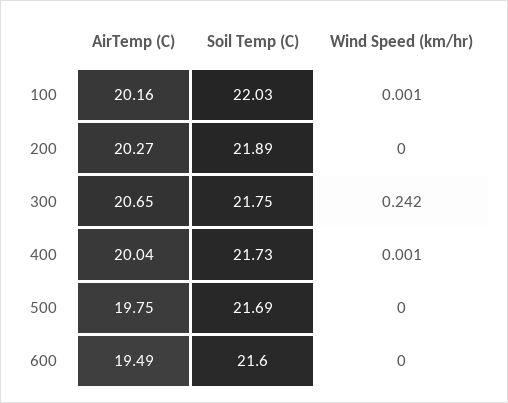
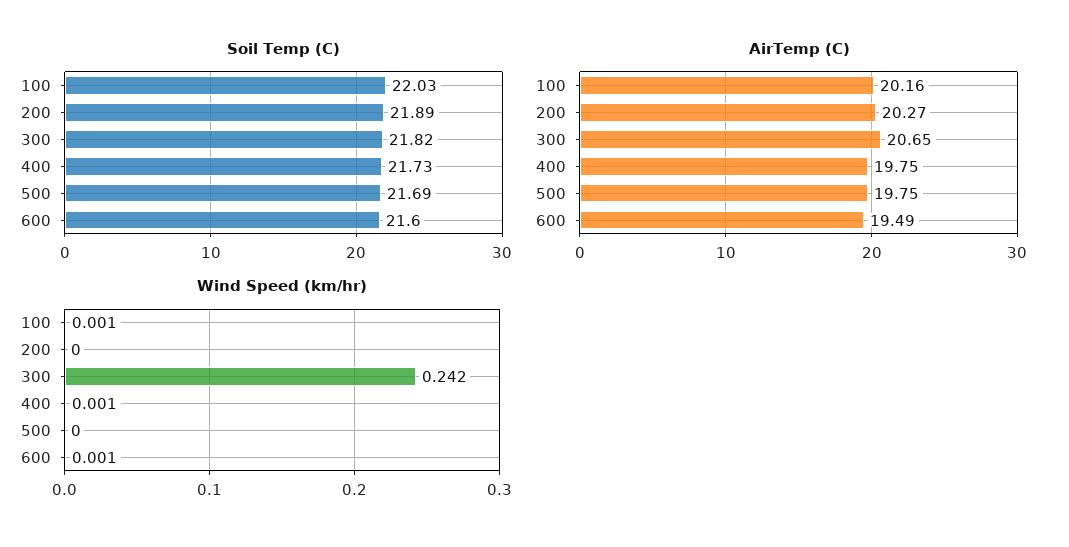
  {
    "AirTemp (C)": {
      "100": 20.16,
      "200": 20.27,
      "300": 20.65,
-     "400": 20.04,
+     "400": 19.75,
      "500": 19.75,
      "600": 19.49
    },
    "Soil Temp (C)": {
      "100": 22.03,
      "200": 21.89,
-     "300": 21.75,
+     "300": 21.82,
      "400": 21.73,
      "500": 21.69,
      "600": 21.6
    },
    "Wind Speed (km/hr)": {
      "100": 0.001,
      "200": 0,
      "300": 0.242,
      "400": 0.001,
      "500": 0,
-     "600": 0
+     "600": 0.001
    }
  }

